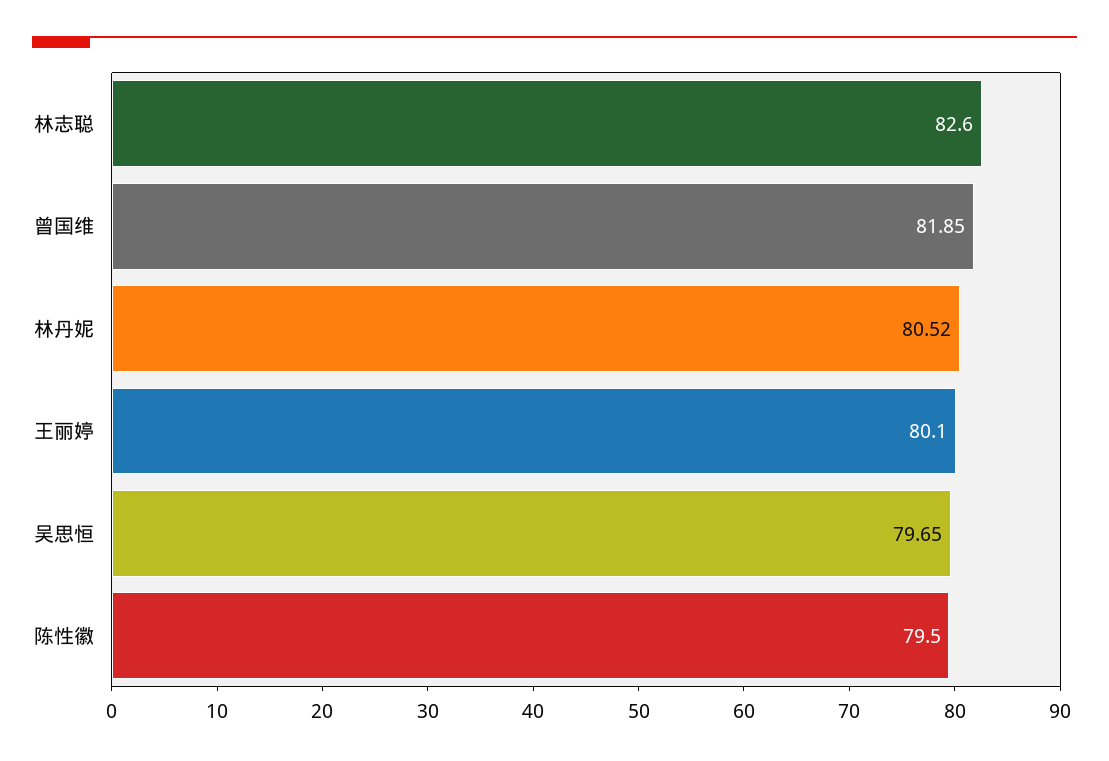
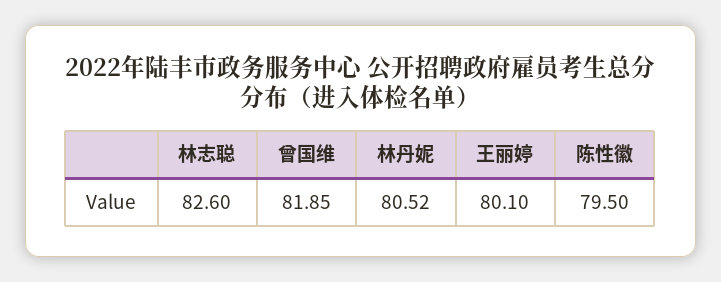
  {
    "林志聪": 82.6,
    "曾国维": 81.85,
    "林丹妮": 80.52,
    "王丽婷": 80.1,
-   "吴思恒": 79.65,
    "陈性徽": 79.5
  }

